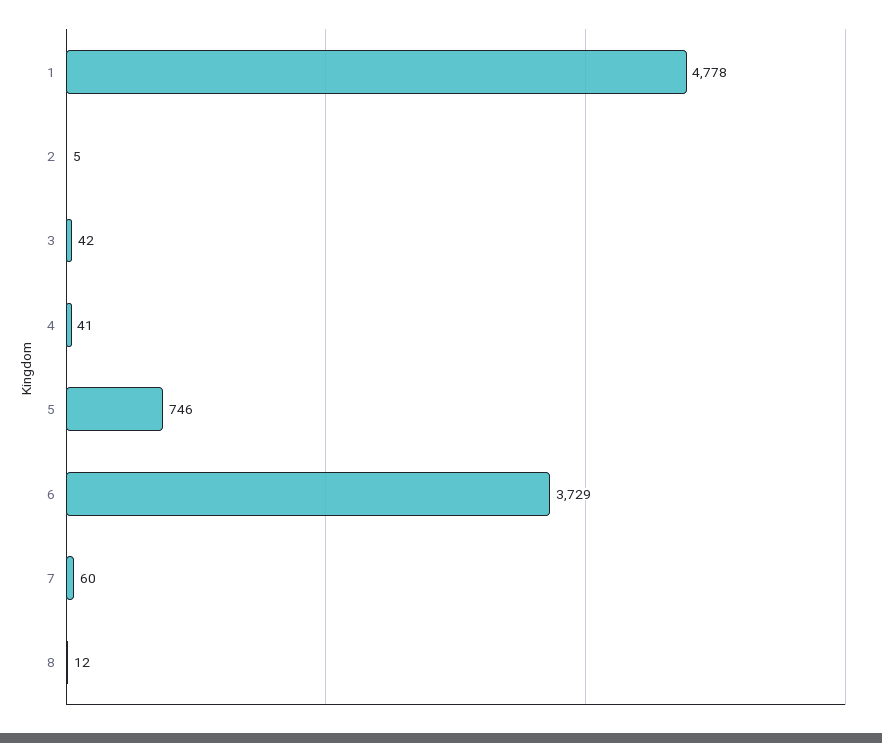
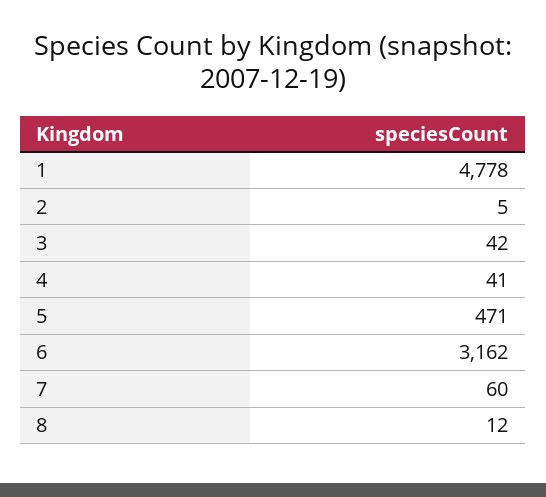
  {
    "1": 4778,
    "2": 5,
    "3": 42,
    "4": 41,
-   "5": 746,
+   "5": 471,
-   "6": 3729,
+   "6": 3162,
    "7": 60,
    "8": 12
  }

